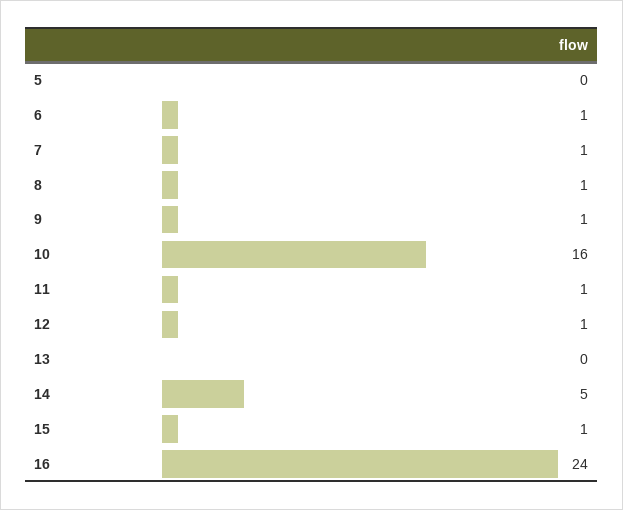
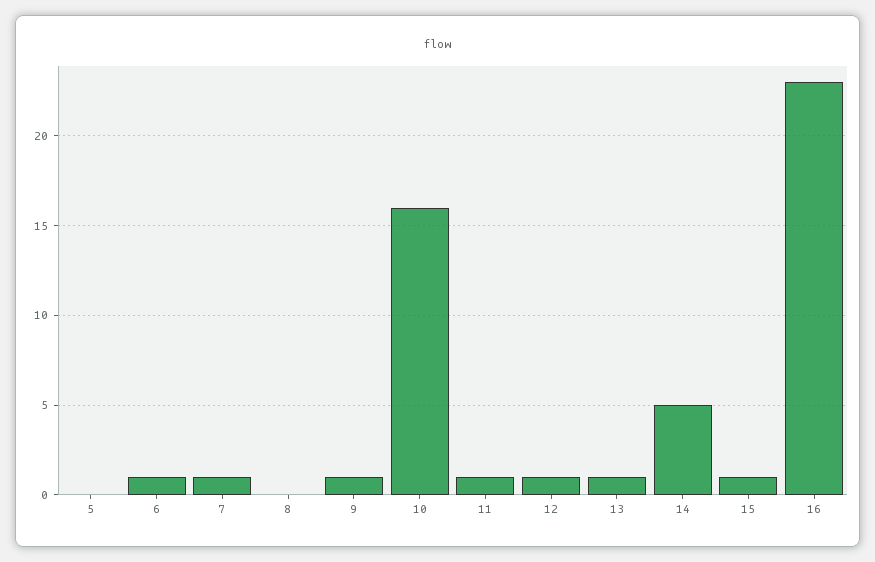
  {
    "5": 0,
    "6": 1,
    "7": 1,
-   "8": 1,
+   "8": 0,
    "9": 1,
    "10": 16,
    "11": 1,
    "12": 1,
-   "13": 0,
+   "13": 1,
    "14": 5,
    "15": 1,
-   "16": 24
+   "16": 23
  }

